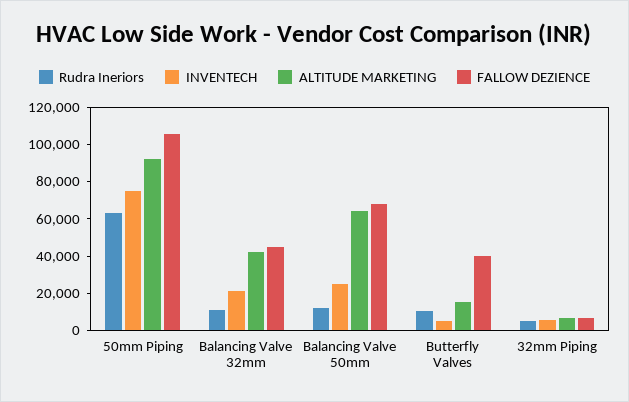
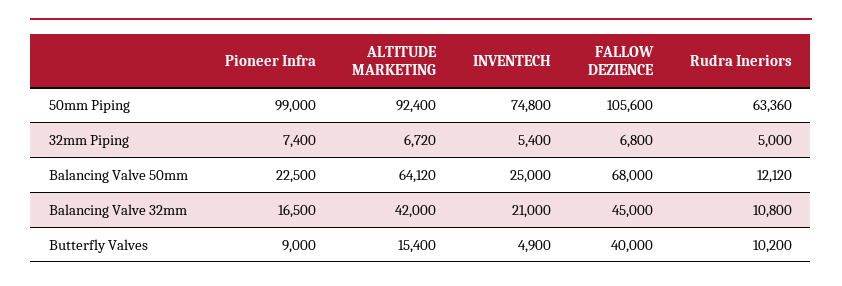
  {
    "Rudra Ineriors": {
      "50mm Piping": 63360,
      "Balancing Valve 32mm": 10800,
      "Balancing Valve 50mm": 12120,
      "Butterfly Valves": 10200,
      "32mm Piping": 5000
    },
    "INVENTECH": {
      "50mm Piping": 74800,
      "Balancing Valve 32mm": 21000,
      "Balancing Valve 50mm": 25000,
      "Butterfly Valves": 4900,
      "32mm Piping": 5400
    },
    "ALTITUDE MARKETING": {
      "50mm Piping": 92400,
      "Balancing Valve 32mm": 42000,
      "Balancing Valve 50mm": 64120,
      "Butterfly Valves": 15400,
      "32mm Piping": 6720
    },
    "FALLOW DEZIENCE": {
      "50mm Piping": 105600,
      "Balancing Valve 32mm": 45000,
      "Balancing Valve 50mm": 68000,
      "Butterfly Valves": 40000,
      "32mm Piping": 6800
-   }
+   },
+   "Pioneer Infra": {
+     "50mm Piping": 99000,
+     "32mm Piping": 7400,
+     "Balancing Valve 50mm": 22500,
+     "Balancing Valve 32mm": 16500,
+     "Butterfly Valves": 9000
+   }
  }

